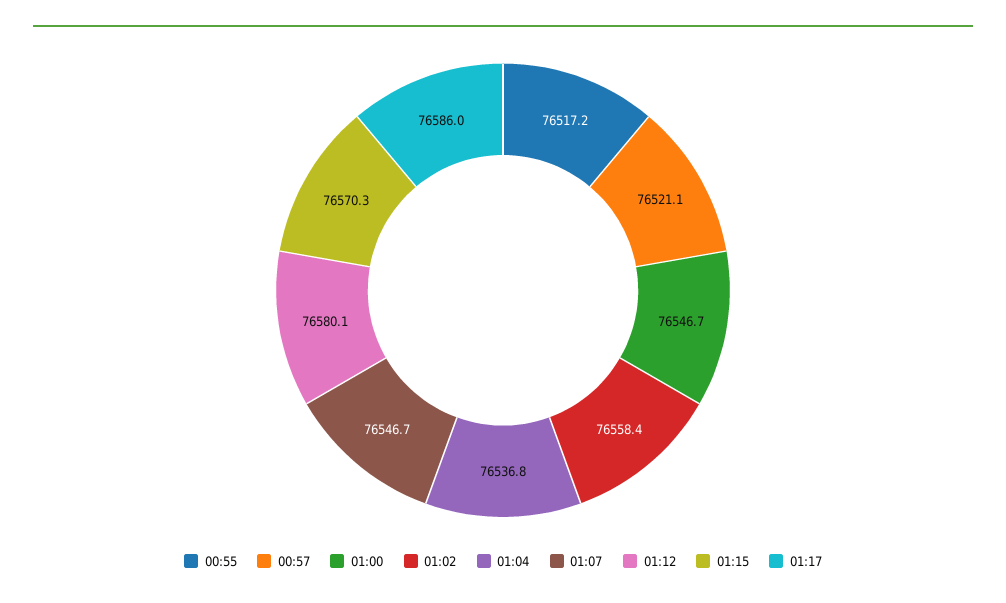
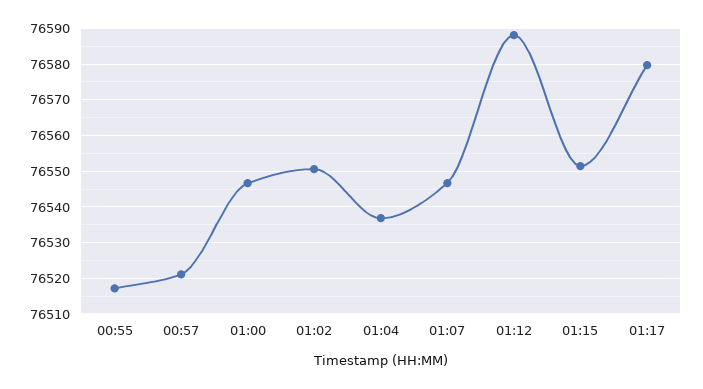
  {
    "00:55": 76517.2,
    "00:57": 76521.1,
    "01:00": 76546.7,
-   "01:02": 76558.4,
+   "01:02": 76550,
    "01:04": 76536.8,
    "01:07": 76546.7,
-   "01:12": 76580.1,
+   "01:12": 76588,
-   "01:15": 76570.3,
+   "01:15": 76552,
-   "01:17": 76586
+   "01:17": 76580
  }

